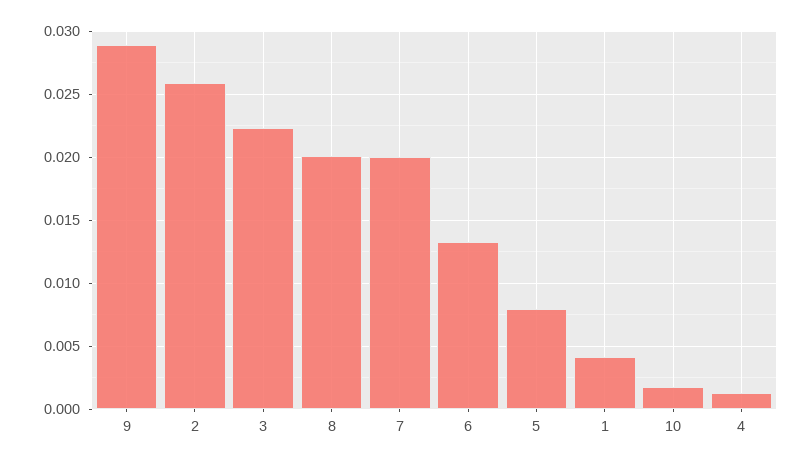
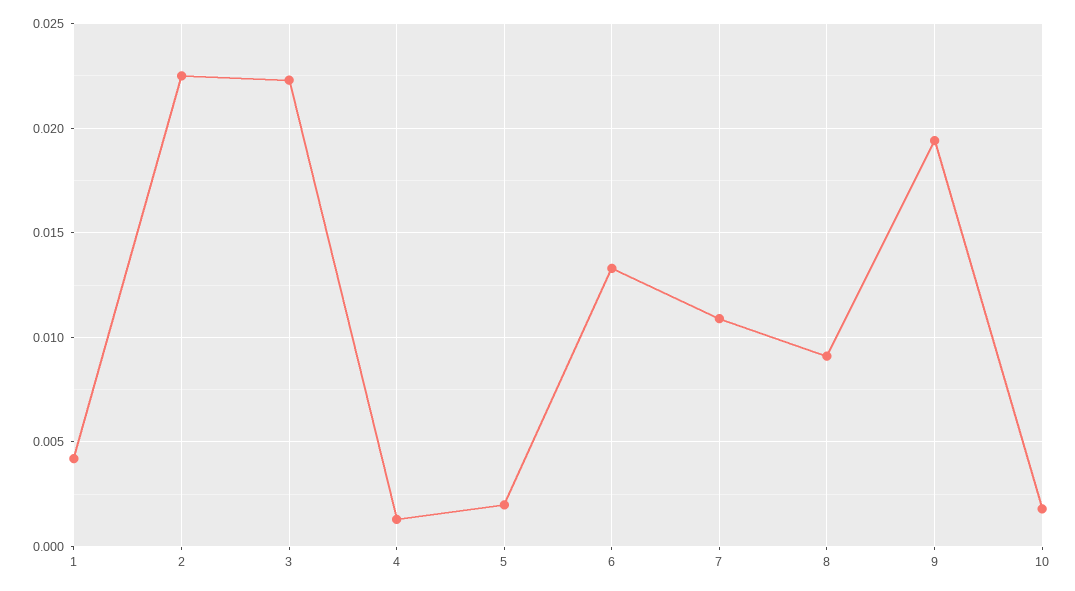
  {
-   "9": 0.029,
+   "9": 0.0195,
-   "2": 0.026,
+   "2": 0.0225,
    "3": 0.0225,
-   "8": 0.02,
+   "8": 0.009,
-   "7": 0.02,
+   "7": 0.011,
    "6": 0.0135,
-   "5": 0.008,
+   "5": 0.002,
    "1": 0.004,
    "10": 0.002,
    "4": 0.0015
  }

